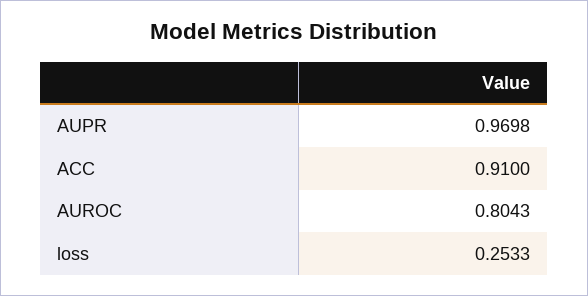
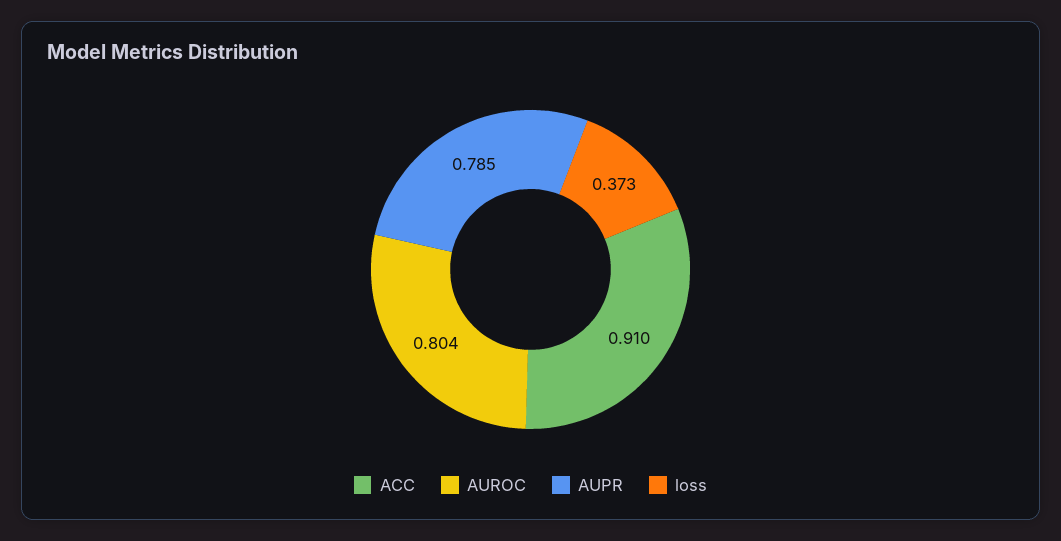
  {
-   "AUPR": 0.9698,
+   "AUPR": 0.785,
    "ACC": 0.91,
    "AUROC": 0.8043,
-   "loss": 0.2533
+   "loss": 0.373
  }

